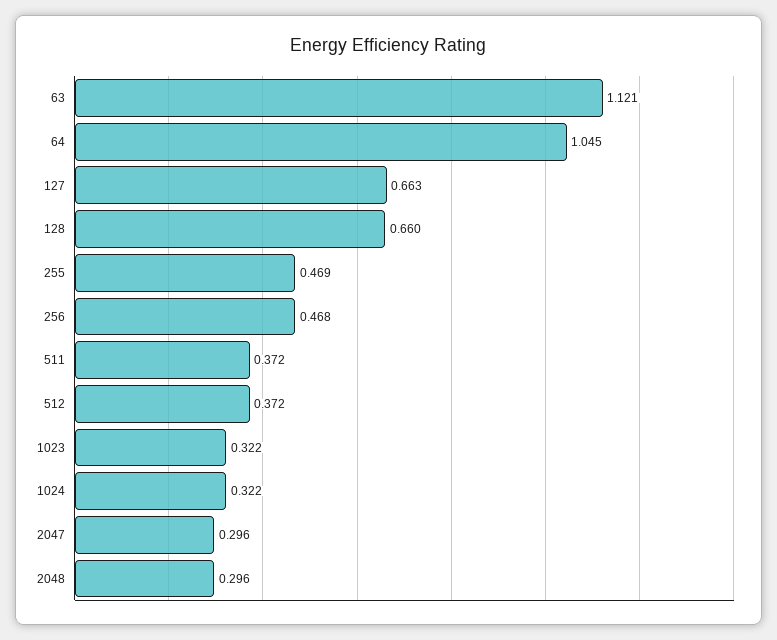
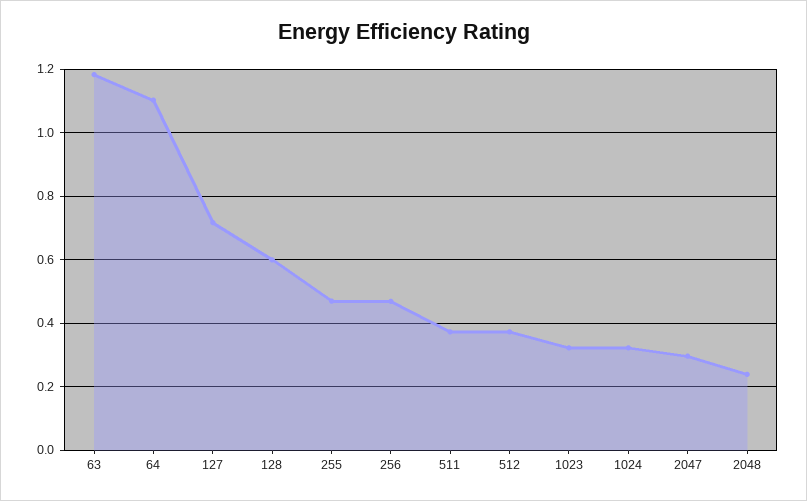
  {
-   "63": 1.121,
+   "63": 1.18,
-   "64": 1.045,
+   "64": 1.1,
-   "127": 0.663,
+   "127": 0.72,
-   "128": 0.66,
+   "128": 0.6,
    "255": 0.469,
    "256": 0.468,
    "511": 0.372,
    "512": 0.372,
    "1023": 0.322,
    "1024": 0.322,
    "2047": 0.296,
-   "2048": 0.296
+   "2048": 0.24
  }

